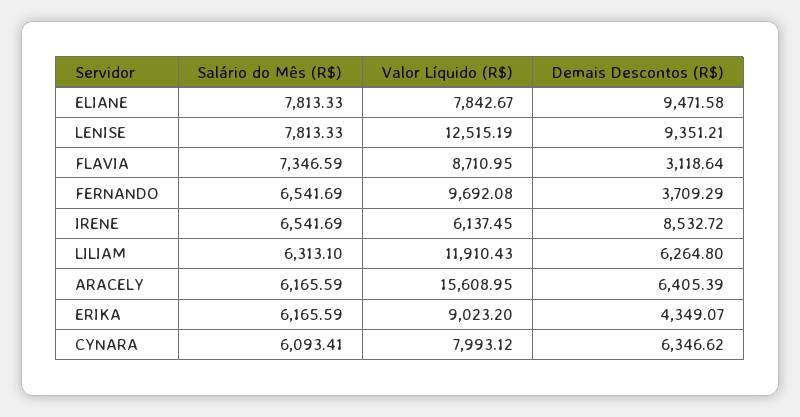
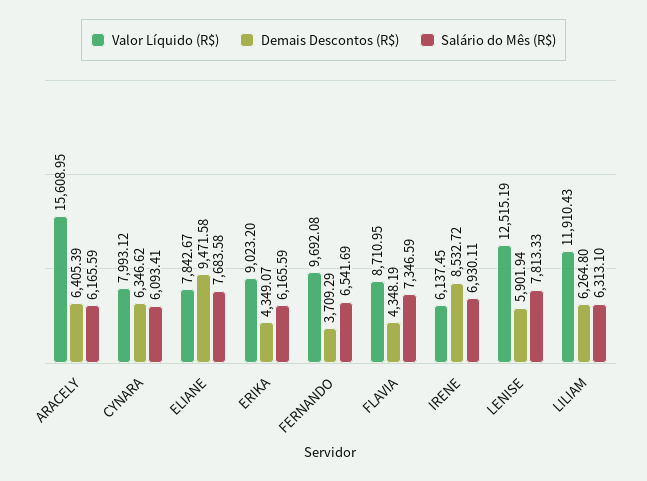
  {
    "Salário do Mês (R$)": {
-     "ELIANE": 7813.33,
+     "ELIANE": 7683.58,
      "LENISE": 7813.33,
      "FLAVIA": 7346.59,
      "FERNANDO": 6541.69,
-     "IRENE": 6541.69,
+     "IRENE": 6930.11,
      "LILIAM": 6313.1,
      "ARACELY": 6165.59,
      "ERIKA": 6165.59,
      "CYNARA": 6093.41
    },
    "Valor Líquido (R$)": {
      "ELIANE": 7842.67,
      "LENISE": 12515.19,
      "FLAVIA": 8710.95,
      "FERNANDO": 9692.08,
      "IRENE": 6137.45,
      "LILIAM": 11910.43,
      "ARACELY": 15608.95,
      "ERIKA": 9023.2,
      "CYNARA": 7993.12
    },
    "Demais Descontos (R$)": {
      "ELIANE": 9471.58,
-     "LENISE": 9351.21,
+     "LENISE": 5901.94,
-     "FLAVIA": 3118.64,
+     "FLAVIA": 4348.19,
      "FERNANDO": 3709.29,
      "IRENE": 8532.72,
      "LILIAM": 6264.8,
      "ARACELY": 6405.39,
      "ERIKA": 4349.07,
      "CYNARA": 6346.62
    }
  }

